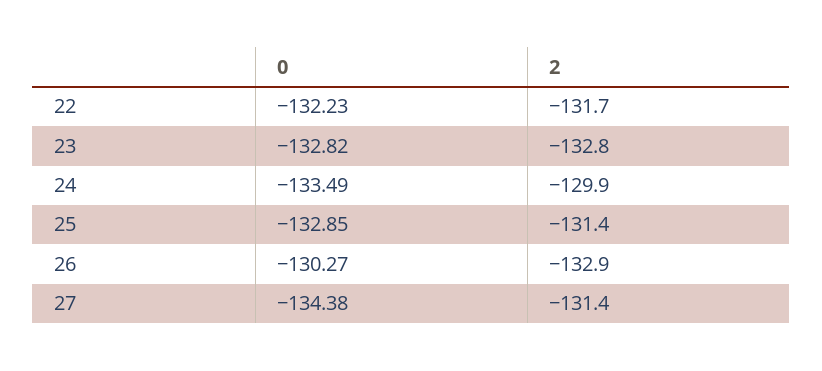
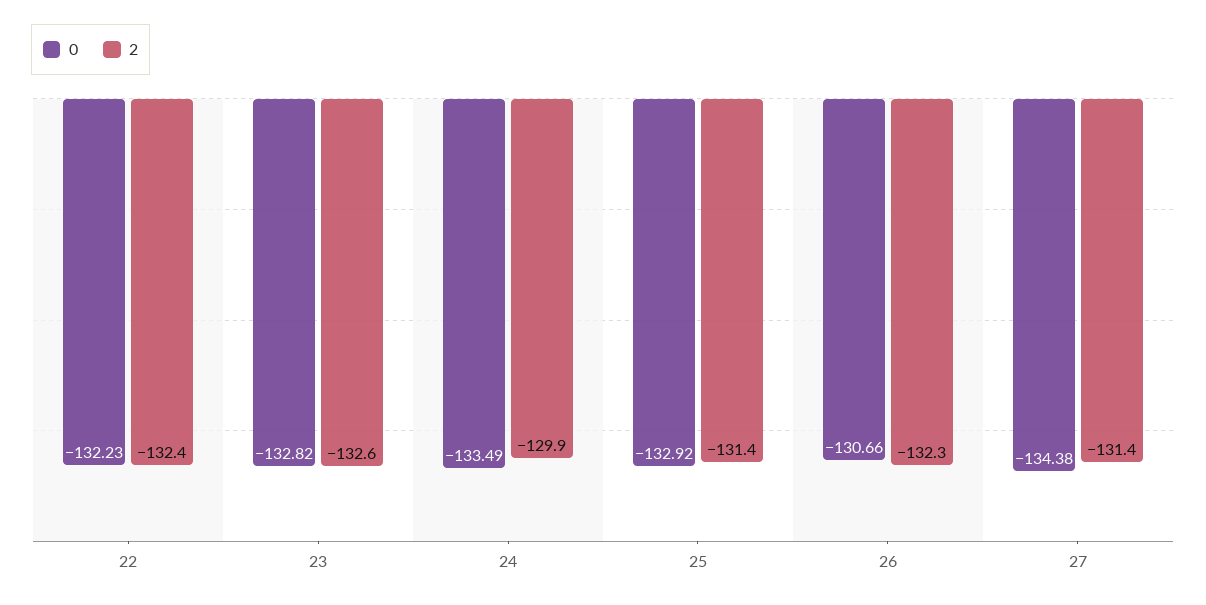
  {
    "0": {
      "22": -132.23,
      "23": -132.82,
      "24": -133.49,
-     "25": -132.85,
+     "25": -132.92,
-     "26": -130.27,
+     "26": -130.66,
      "27": -134.38
    },
    "2": {
-     "22": -131.7,
+     "22": -132.4,
-     "23": -132.8,
+     "23": -132.6,
      "24": -129.9,
      "25": -131.4,
-     "26": -132.9,
+     "26": -132.3,
      "27": -131.4
    }
  }

